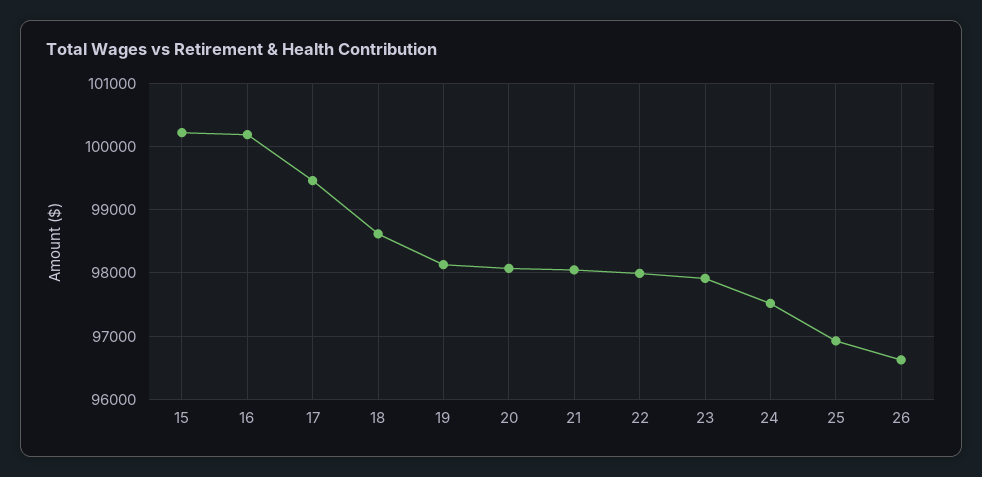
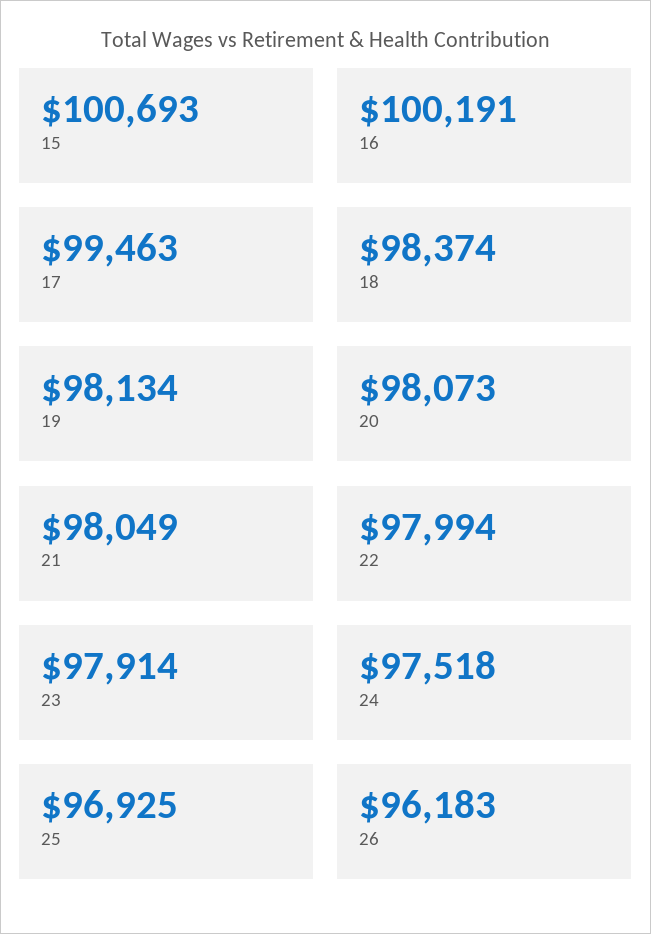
  {
-   "15": 100200,
+   "15": 100693,
    "16": 100191,
    "17": 99463,
-   "18": 98600,
+   "18": 98374,
    "19": 98134,
    "20": 98073,
    "21": 98049,
    "22": 97994,
    "23": 97914,
    "24": 97518,
    "25": 96925,
-   "26": 96600
+   "26": 96183
  }

